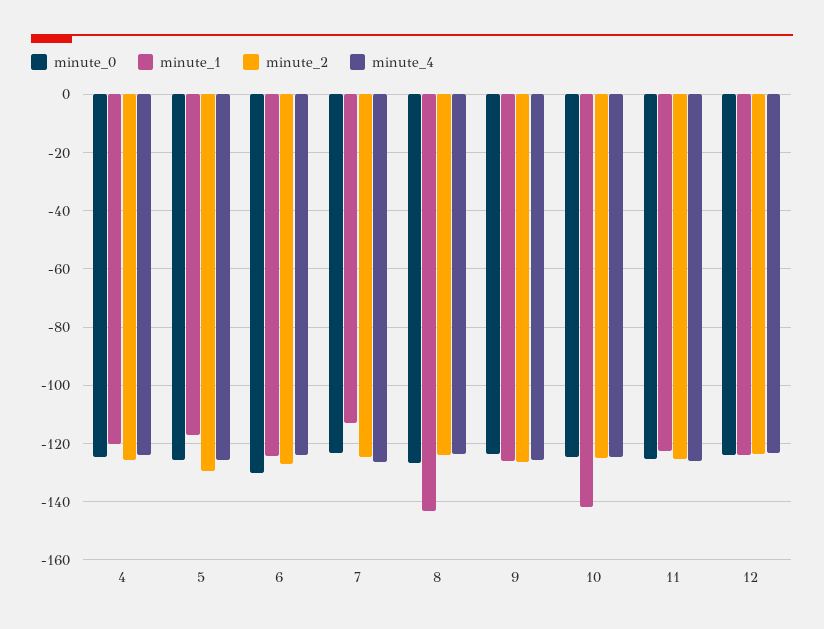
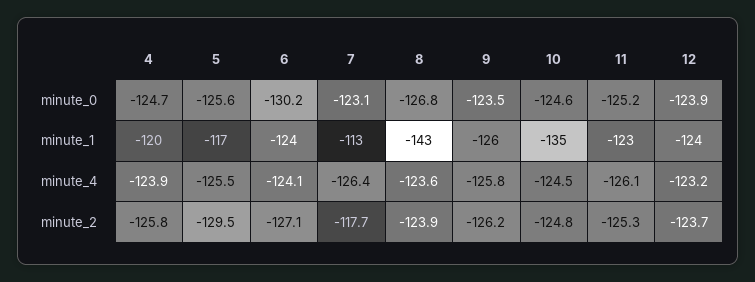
  {
    "minute_0": {
      "4": -124.7,
      "5": -125.6,
      "6": -130.2,
      "7": -123.1,
      "8": -126.8,
      "9": -123.5,
      "10": -124.6,
      "11": -125.2,
      "12": -123.9
    },
    "minute_1": {
      "4": -120,
      "5": -117,
      "6": -124,
      "7": -113,
      "8": -143,
      "9": -126,
-     "10": -142.5,
+     "10": -135,
      "11": -123,
      "12": -124
    },
    "minute_2": {
      "4": -125.8,
      "5": -129.5,
      "6": -127.1,
-     "7": -125,
+     "7": -117.7,
      "8": -123.9,
      "9": -126.2,
      "10": -124.8,
      "11": -125.3,
      "12": -123.7
    },
    "minute_4": {
      "4": -123.9,
      "5": -125.5,
      "6": -124.1,
      "7": -126.4,
      "8": -123.6,
      "9": -125.8,
      "10": -124.5,
      "11": -126.1,
      "12": -123.2
    }
  }

